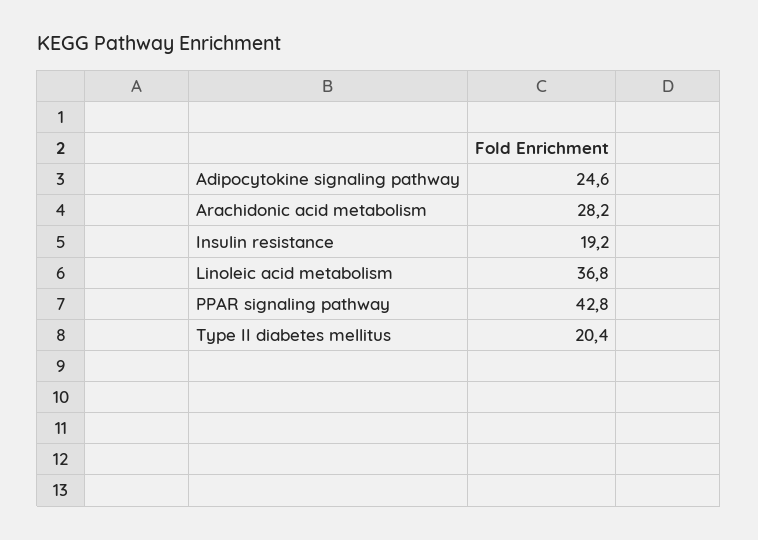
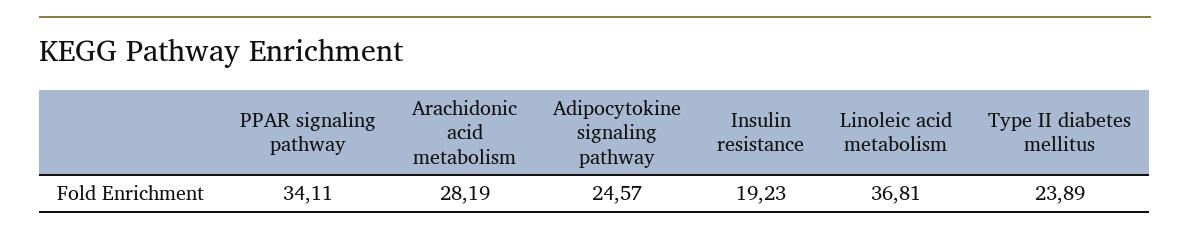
  {
    "Adipocytokine signaling pathway": 24.57,
    "Arachidonic acid metabolism": 28.19,
    "Insulin resistance": 19.23,
    "Linoleic acid metabolism": 36.81,
-   "PPAR signaling pathway": 42.8,
+   "PPAR signaling pathway": 34.11,
-   "Type II diabetes mellitus": 20.4
+   "Type II diabetes mellitus": 23.89
  }

